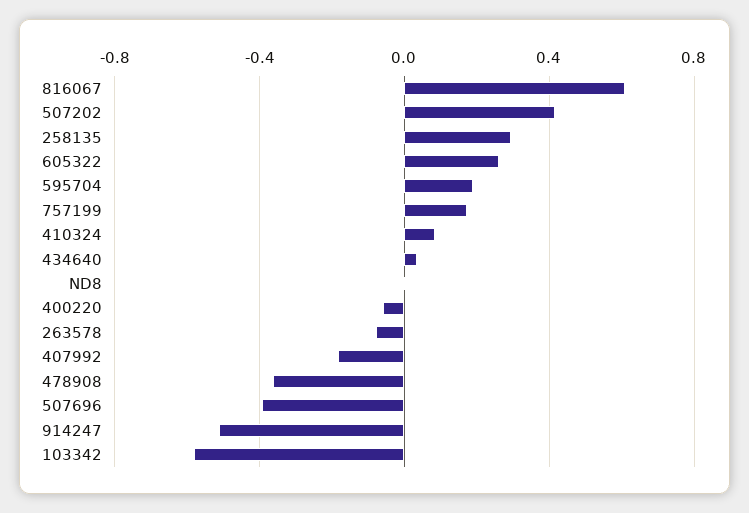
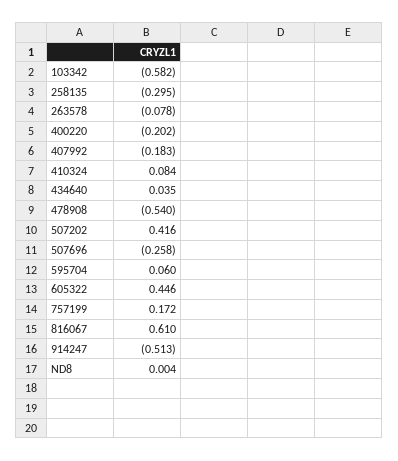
  {
    "816067": 0.61,
    "507202": 0.416,
-   "258135": 0.3,
+   "258135": -0.295,
-   "605322": 0.25,
+   "605322": 0.446,
-   "595704": 0.2,
+   "595704": 0.06,
    "757199": 0.172,
    "410324": 0.084,
    "434640": 0.035,
    "ND8": 0.004,
-   "400220": -0.05,
+   "400220": -0.202,
    "263578": -0.078,
    "407992": -0.183,
-   "478908": -0.35,
+   "478908": -0.54,
-   "507696": -0.4,
+   "507696": -0.258,
    "914247": -0.513,
    "103342": -0.582
  }

